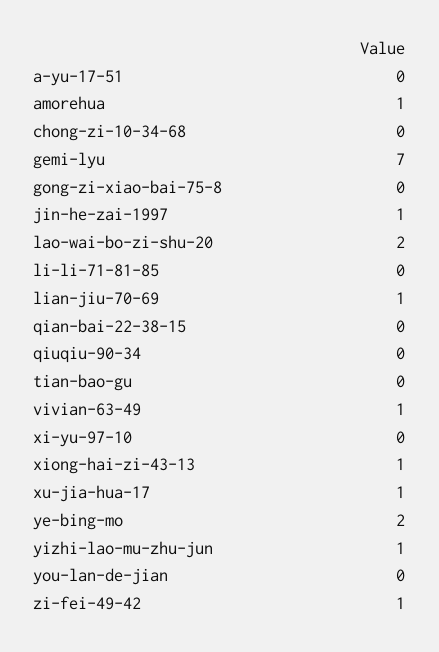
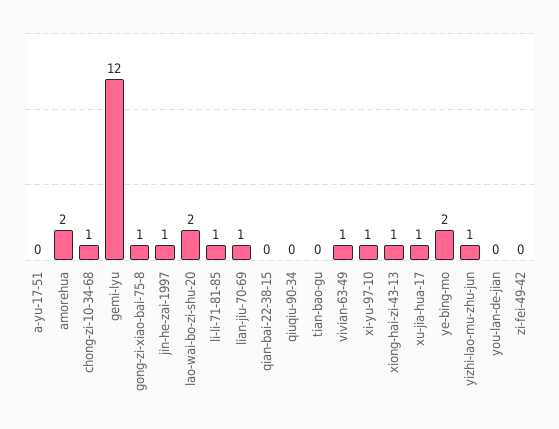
  {
    "a-yu-17-51": 0,
-   "amorehua": 1,
+   "amorehua": 2,
-   "chong-zi-10-34-68": 0,
+   "chong-zi-10-34-68": 1,
-   "gemi-lyu": 7,
+   "gemi-lyu": 12,
-   "gong-zi-xiao-bai-75-8": 0,
+   "gong-zi-xiao-bai-75-8": 1,
    "jin-he-zai-1997": 1,
    "lao-wai-bo-zi-shu-20": 2,
-   "li-li-71-81-85": 0,
+   "li-li-71-81-85": 1,
    "lian-jiu-70-69": 1,
    "qian-bai-22-38-15": 0,
    "qiuqiu-90-34": 0,
    "tian-bao-gu": 0,
    "vivian-63-49": 1,
-   "xi-yu-97-10": 0,
+   "xi-yu-97-10": 1,
    "xiong-hai-zi-43-13": 1,
    "xu-jia-hua-17": 1,
    "ye-bing-mo": 2,
    "yizhi-lao-mu-zhu-jun": 1,
    "you-lan-de-jian": 0,
-   "zi-fei-49-42": 1
+   "zi-fei-49-42": 0
  }

